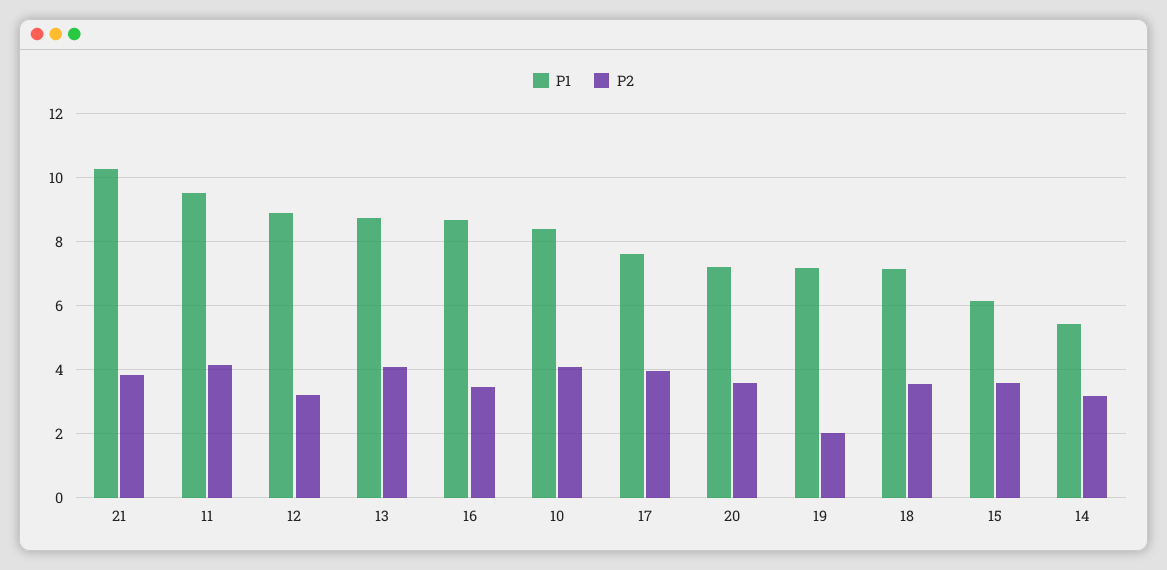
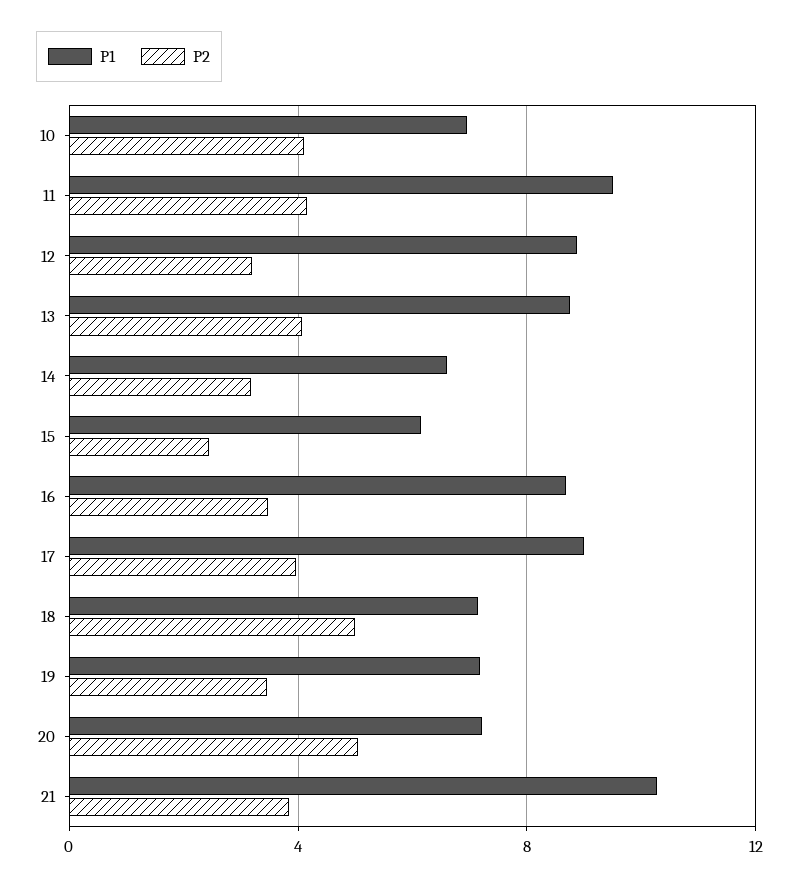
  {
    "P1": {
      "21": 10.2,
      "11": 9.6,
      "12": 8.8,
      "13": 8.8,
      "16": 8.6,
-     "10": 8.4,
+     "10": 7,
-     "17": 7.6,
+     "17": 9,
      "20": 7.2,
      "19": 7.2,
      "18": 7.2,
      "15": 6.2,
-     "14": 5.4
+     "14": 6.5
    },
    "P2": {
      "21": 3.8,
      "11": 4.2,
      "12": 3.2,
      "13": 4,
      "16": 3.4,
      "10": 4.2,
      "17": 4,
-     "20": 3.6,
+     "20": 5,
-     "19": 2,
+     "19": 3.5,
-     "18": 3.6,
+     "18": 5,
-     "15": 3.6,
+     "15": 2.5,
      "14": 3.2
    }
  }

